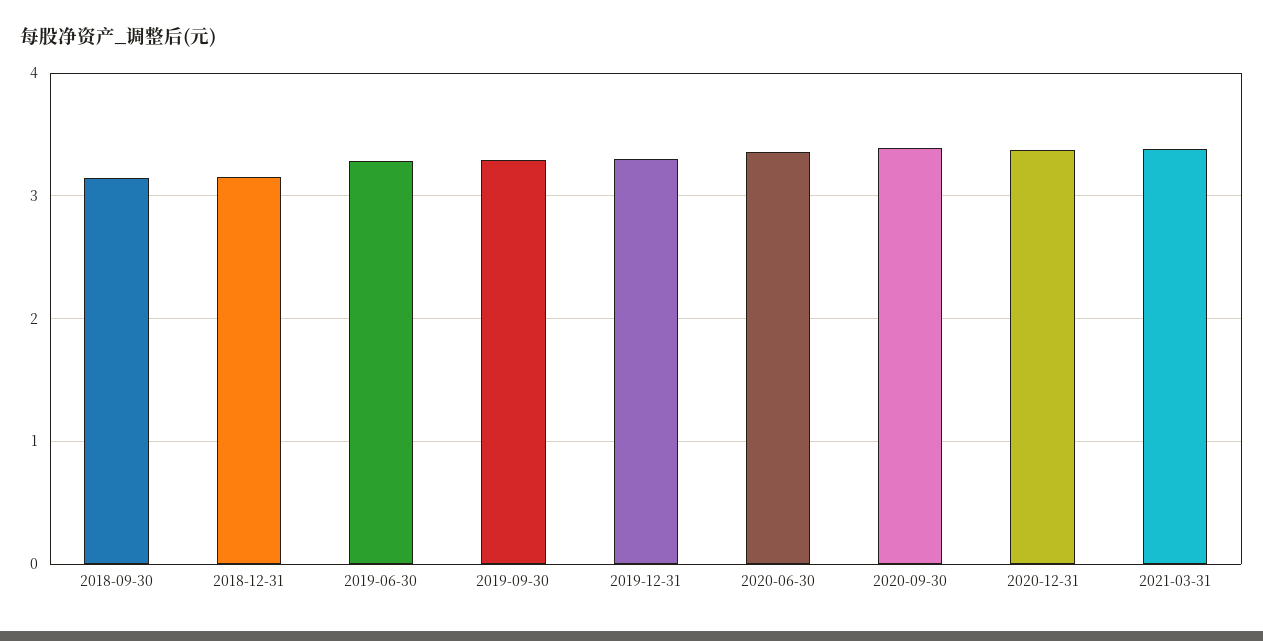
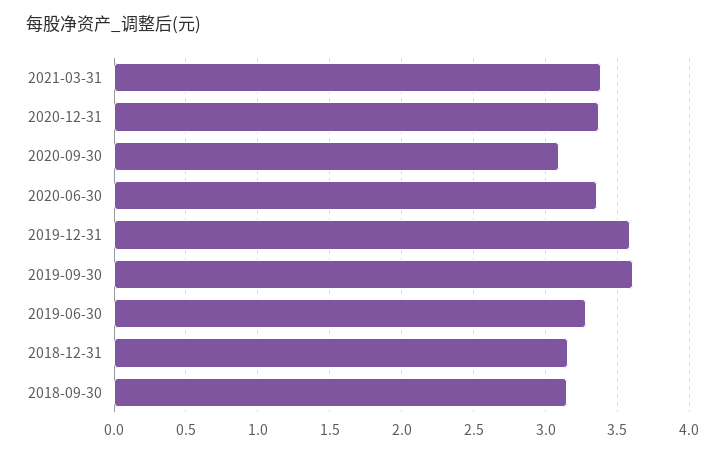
  {
    "2018-09-30": 3.15,
    "2018-12-31": 3.15,
    "2019-06-30": 3.3,
-   "2019-09-30": 3.3,
+   "2019-09-30": 3.6,
-   "2019-12-31": 3.3,
+   "2019-12-31": 3.6,
    "2020-06-30": 3.35,
-   "2020-09-30": 3.4,
+   "2020-09-30": 3.1,
    "2020-12-31": 3.35,
    "2021-03-31": 3.4
  }

